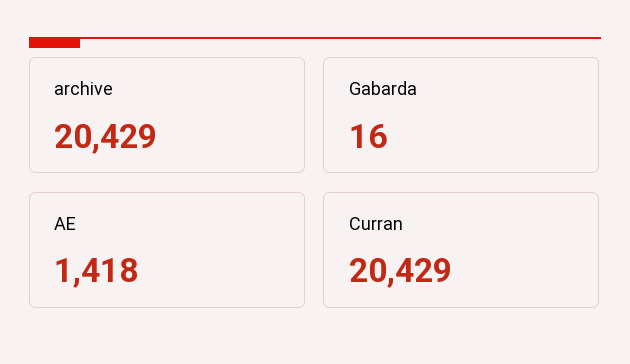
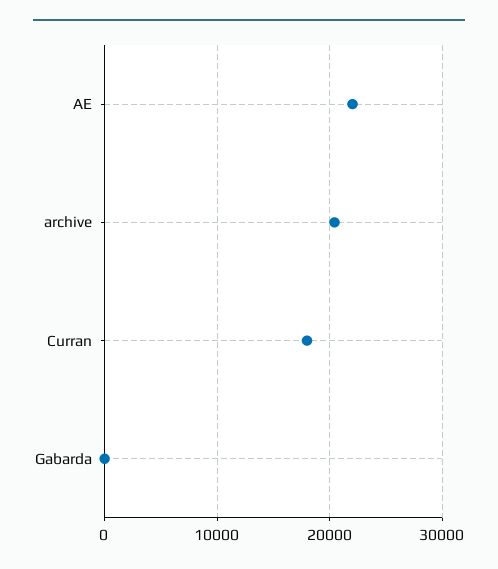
  {
    "archive": 20429,
    "Gabarda": 16,
-   "AE": 1418,
+   "AE": 22000,
-   "Curran": 20429
+   "Curran": 18000
  }

